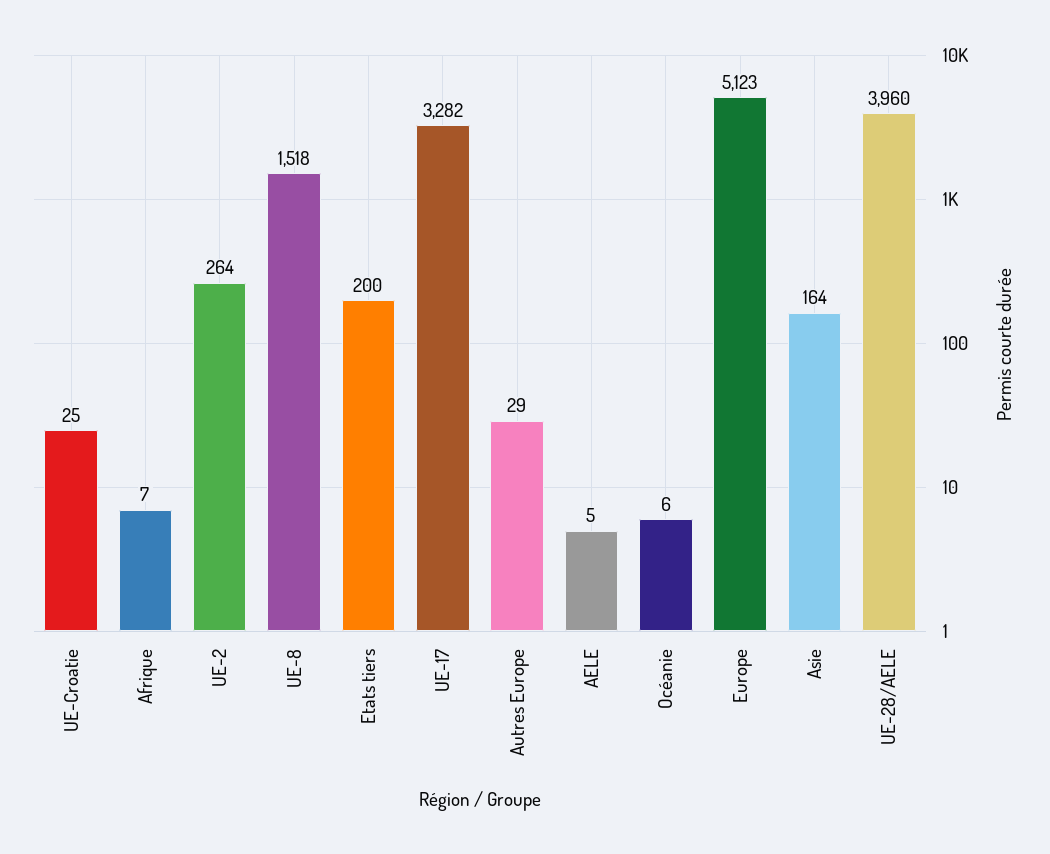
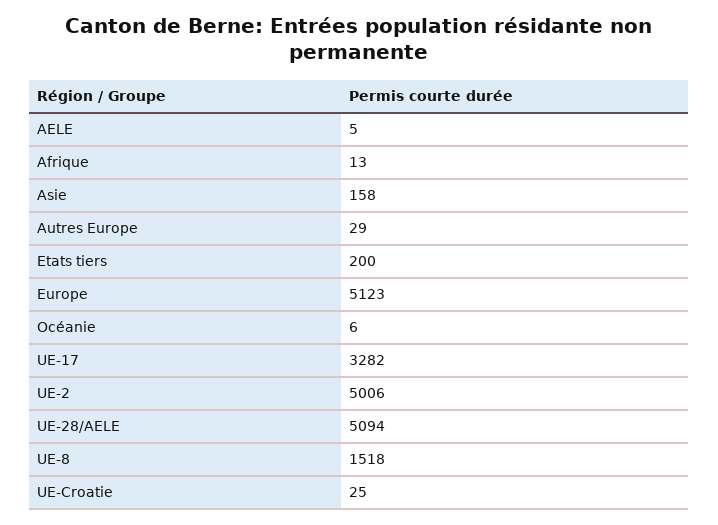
  {
    "UE-Croatie": 25,
-   "Afrique": 7,
+   "Afrique": 13,
-   "UE-2": 264,
+   "UE-2": 5006,
    "UE-8": 1518,
    "Etats tiers": 200,
    "UE-17": 3282,
    "Autres Europe": 29,
    "AELE": 5,
    "Océanie": 6,
    "Europe": 5123,
-   "Asie": 164,
+   "Asie": 158,
-   "UE-28/AELE": 3960
+   "UE-28/AELE": 5094
  }

